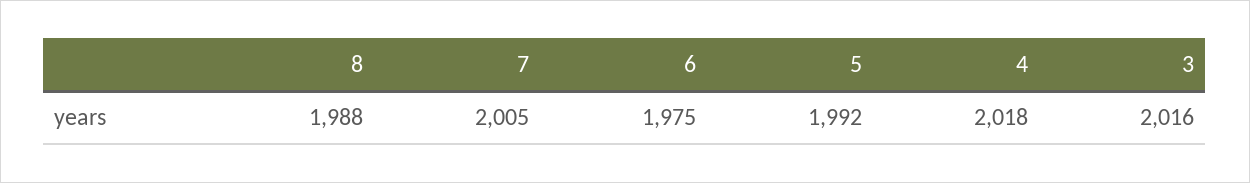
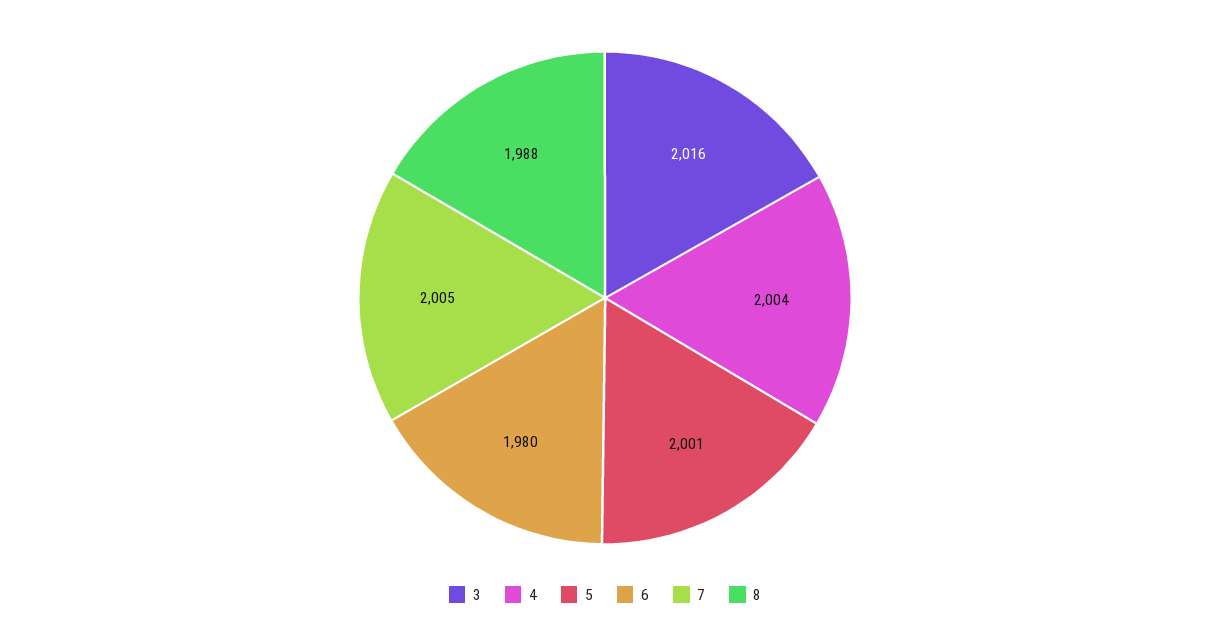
  {
    "8": 1988,
    "7": 2005,
-   "6": 1975,
+   "6": 1980,
-   "5": 1992,
+   "5": 2001,
-   "4": 2018,
+   "4": 2004,
    "3": 2016
  }

